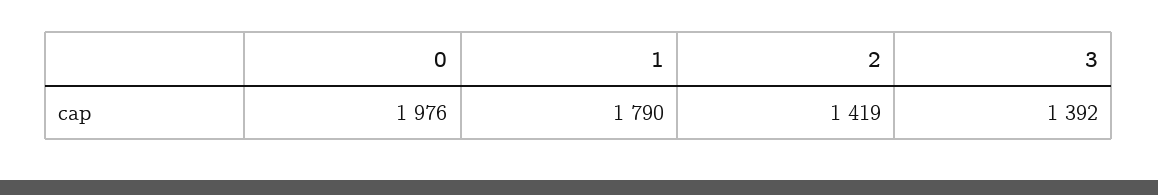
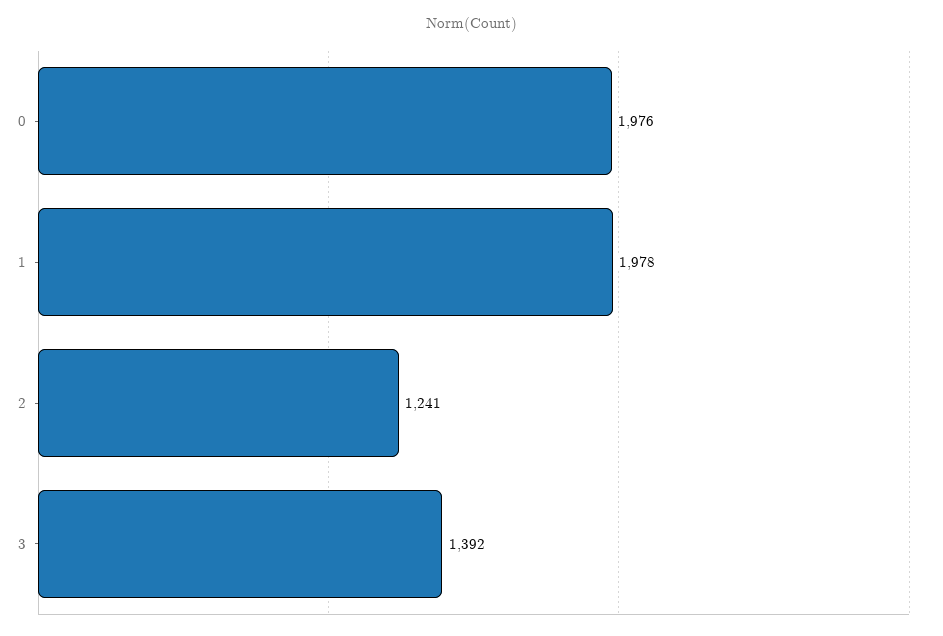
  {
    "0": 1976,
-   "1": 1790,
+   "1": 1978,
-   "2": 1419,
+   "2": 1241,
    "3": 1392
  }

